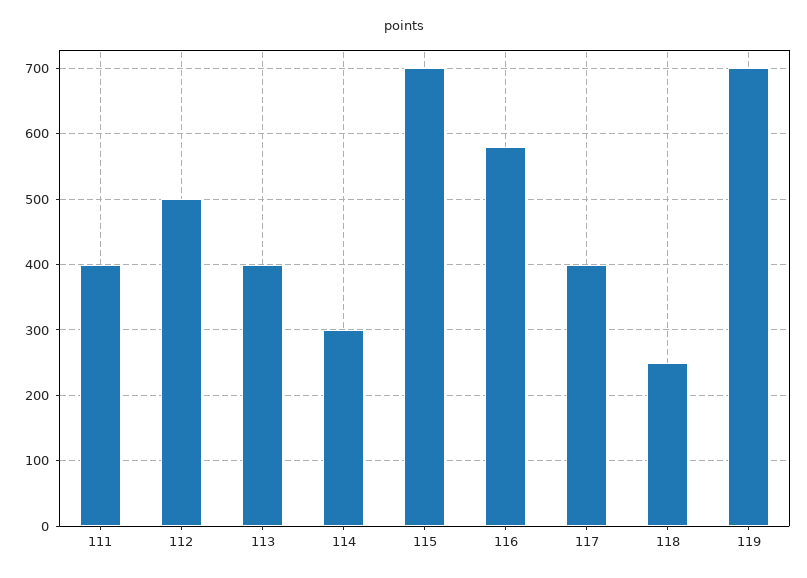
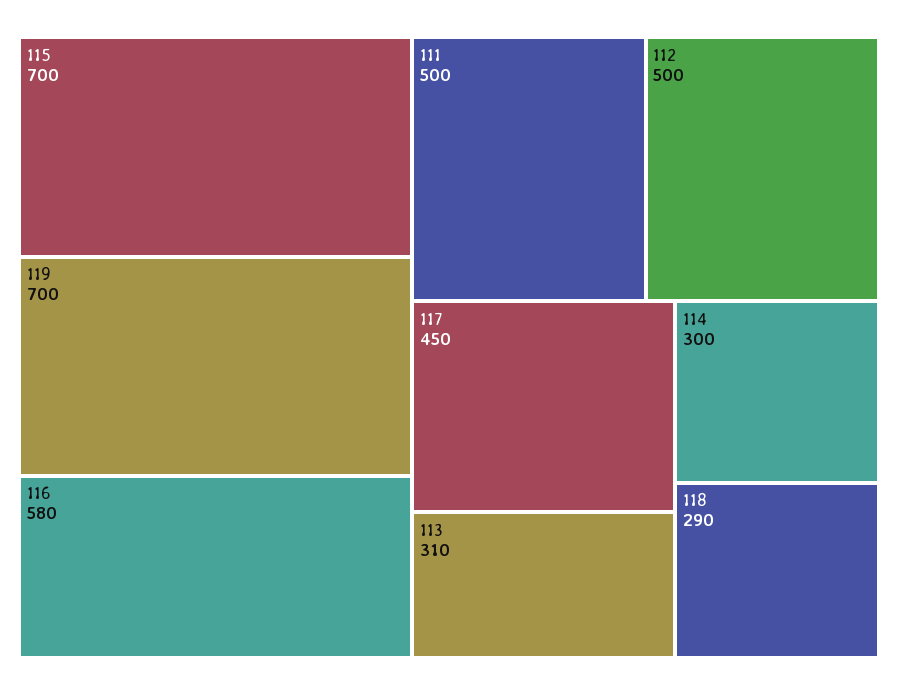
  {
-   "111": 400,
+   "111": 500,
    "112": 500,
-   "113": 400,
+   "113": 310,
    "114": 300,
    "115": 700,
    "116": 580,
-   "117": 400,
+   "117": 450,
-   "118": 250,
+   "118": 290,
    "119": 700
  }

